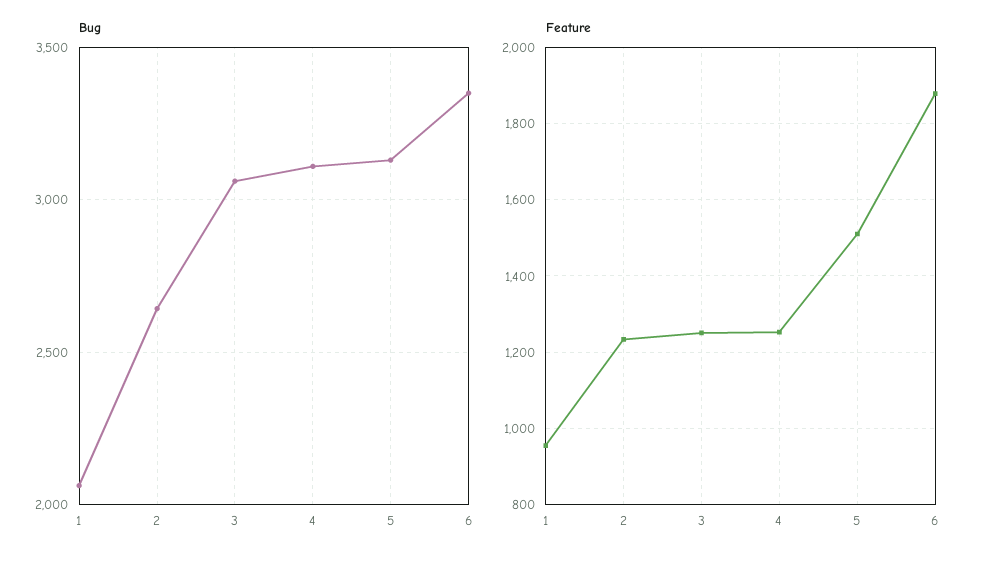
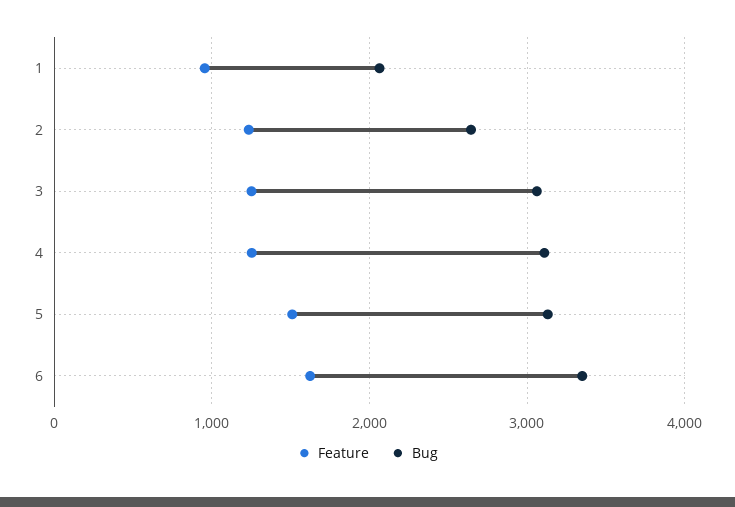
  {
    "Bug": {
      "1": 2050,
      "2": 2650,
      "3": 3050,
      "4": 3100,
      "5": 3150,
      "6": 3350
    },
    "Feature": {
      "1": 960,
      "2": 1240,
      "3": 1260,
      "4": 1260,
      "5": 1520,
-     "6": 1880
+     "6": 1600
    }
  }

